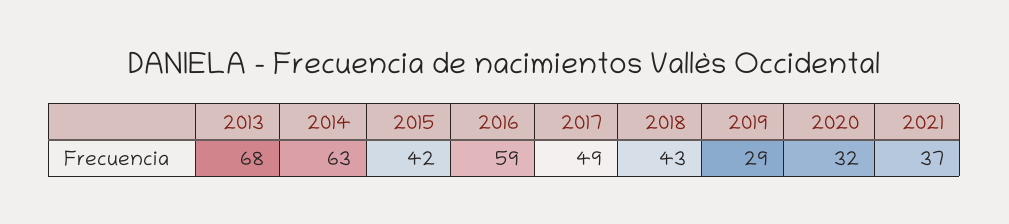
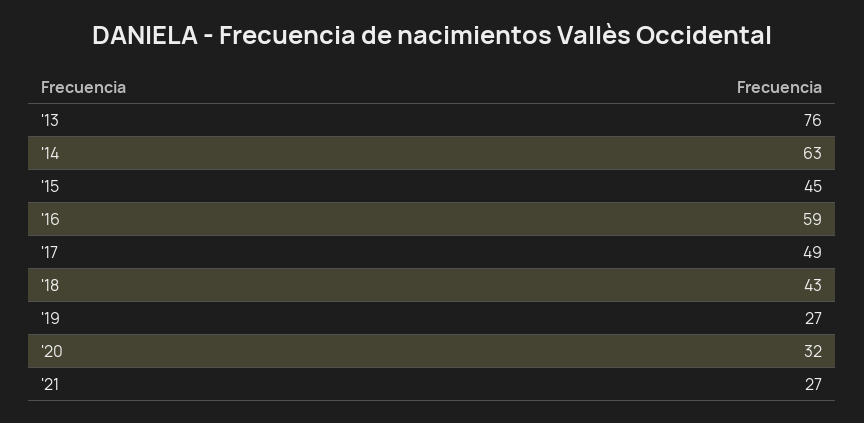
  {
-   "2013": 68,
+   "2013": 76,
    "2014": 63,
-   "2015": 42,
+   "2015": 45,
    "2016": 59,
    "2017": 49,
    "2018": 43,
-   "2019": 29,
+   "2019": 27,
    "2020": 32,
-   "2021": 37
+   "2021": 27
  }

